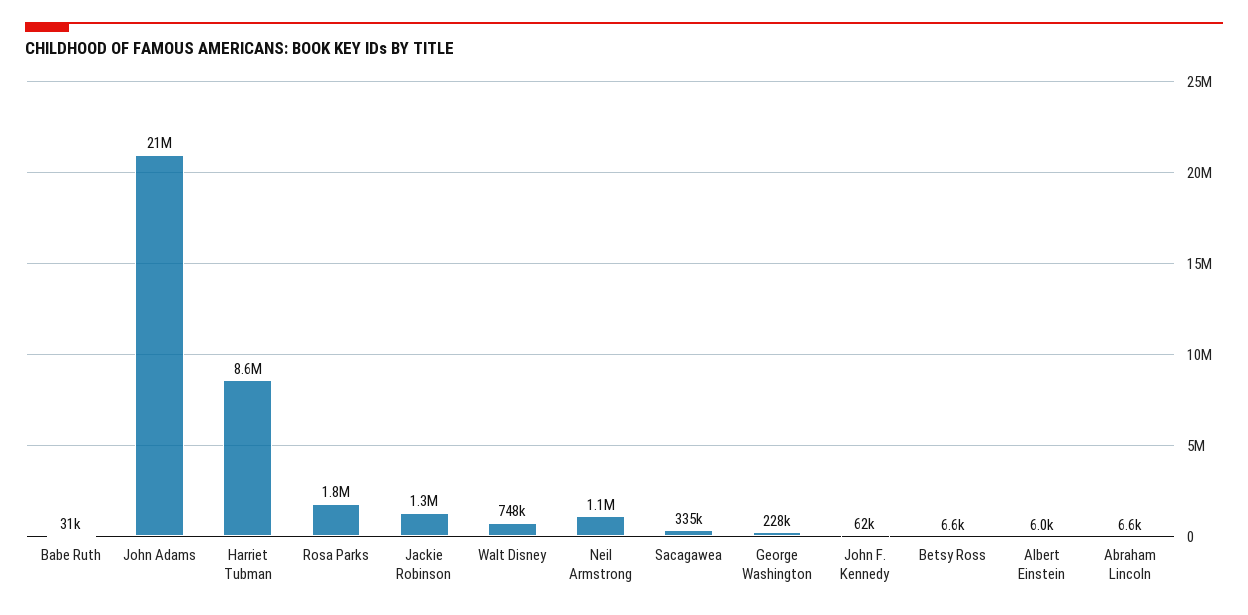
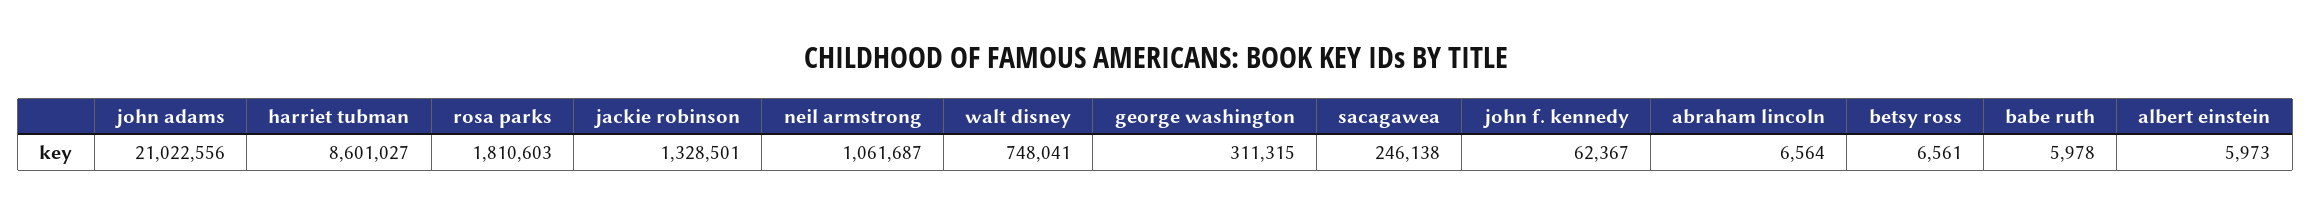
  {
-   "Babe Ruth": 31000,
+   "Babe Ruth": 5978,
    "John Adams": 21022556,
    "Harriet Tubman": 8601027,
    "Rosa Parks": 1810603,
    "Jackie Robinson": 1328501,
    "Walt Disney": 748041,
    "Neil Armstrong": 1061687,
-   "Sacagawea": 335000,
+   "Sacagawea": 246138,
-   "George Washington": 228000,
+   "George Washington": 311315,
    "John F. Kennedy": 62367,
    "Betsy Ross": 6561,
    "Albert Einstein": 5973,
    "Abraham Lincoln": 6564
  }

